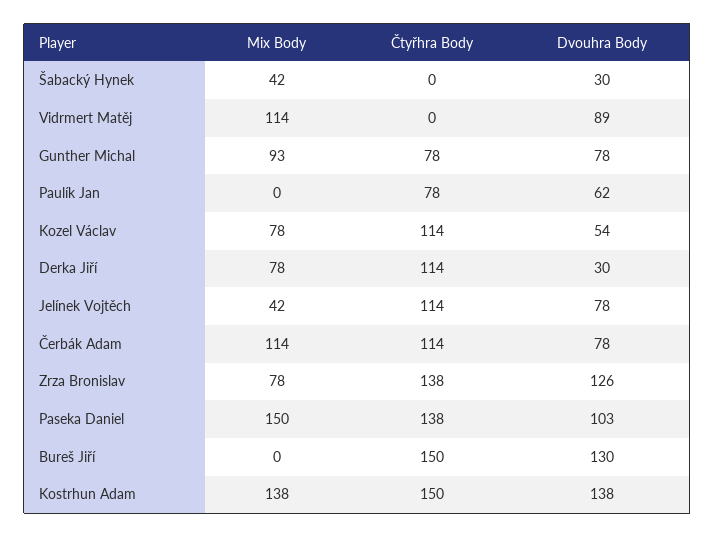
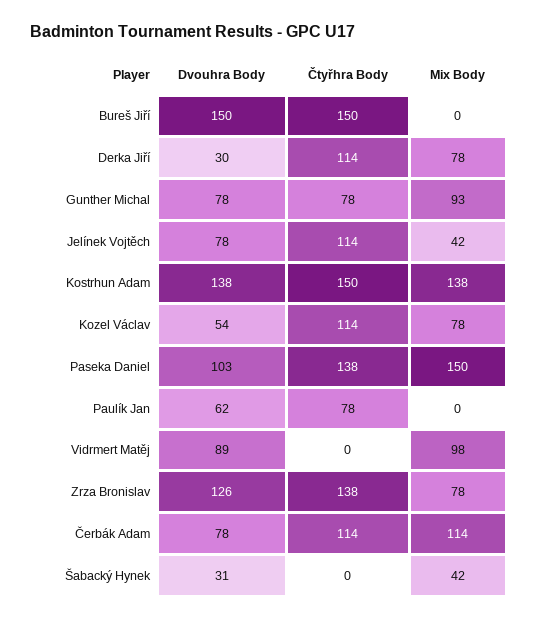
  {
    "Mix Body": {
      "Šabacký Hynek": 42,
-     "Vidrmert Matěj": 114,
+     "Vidrmert Matěj": 98,
      "Gunther Michal": 93,
      "Paulík Jan": 0,
      "Kozel Václav": 78,
      "Derka Jiří": 78,
      "Jelínek Vojtěch": 42,
      "Čerbák Adam": 114,
      "Zrza Bronislav": 78,
      "Paseka Daniel": 150,
      "Bureš Jiří": 0,
      "Kostrhun Adam": 138
    },
    "Čtyřhra Body": {
      "Šabacký Hynek": 0,
      "Vidrmert Matěj": 0,
      "Gunther Michal": 78,
      "Paulík Jan": 78,
      "Kozel Václav": 114,
      "Derka Jiří": 114,
      "Jelínek Vojtěch": 114,
      "Čerbák Adam": 114,
      "Zrza Bronislav": 138,
      "Paseka Daniel": 138,
      "Bureš Jiří": 150,
      "Kostrhun Adam": 150
    },
    "Dvouhra Body": {
-     "Šabacký Hynek": 30,
+     "Šabacký Hynek": 31,
      "Vidrmert Matěj": 89,
      "Gunther Michal": 78,
      "Paulík Jan": 62,
      "Kozel Václav": 54,
      "Derka Jiří": 30,
      "Jelínek Vojtěch": 78,
      "Čerbák Adam": 78,
      "Zrza Bronislav": 126,
      "Paseka Daniel": 103,
-     "Bureš Jiří": 130,
+     "Bureš Jiří": 150,
      "Kostrhun Adam": 138
    }
  }

